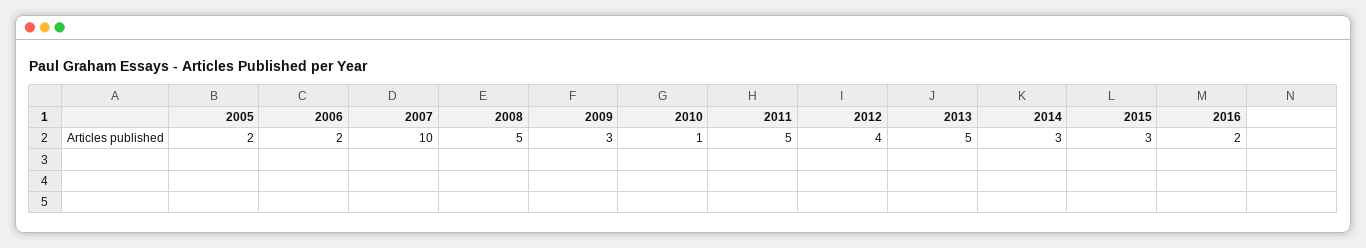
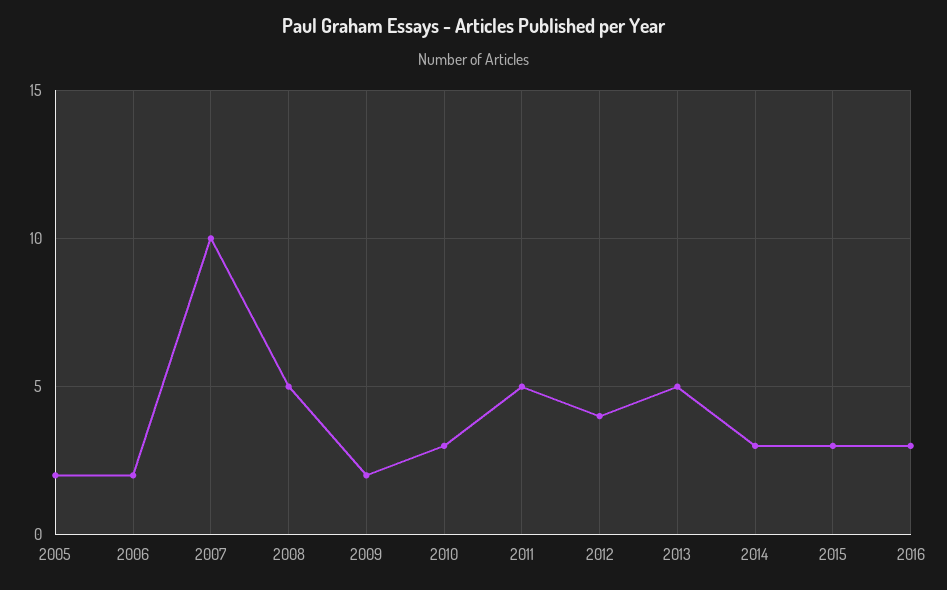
  {
    "2005": 2,
    "2006": 2,
    "2007": 10,
    "2008": 5,
-   "2009": 3,
+   "2009": 2,
-   "2010": 1,
+   "2010": 3,
    "2011": 5,
    "2012": 4,
    "2013": 5,
    "2014": 3,
    "2015": 3,
-   "2016": 2
+   "2016": 3
  }

